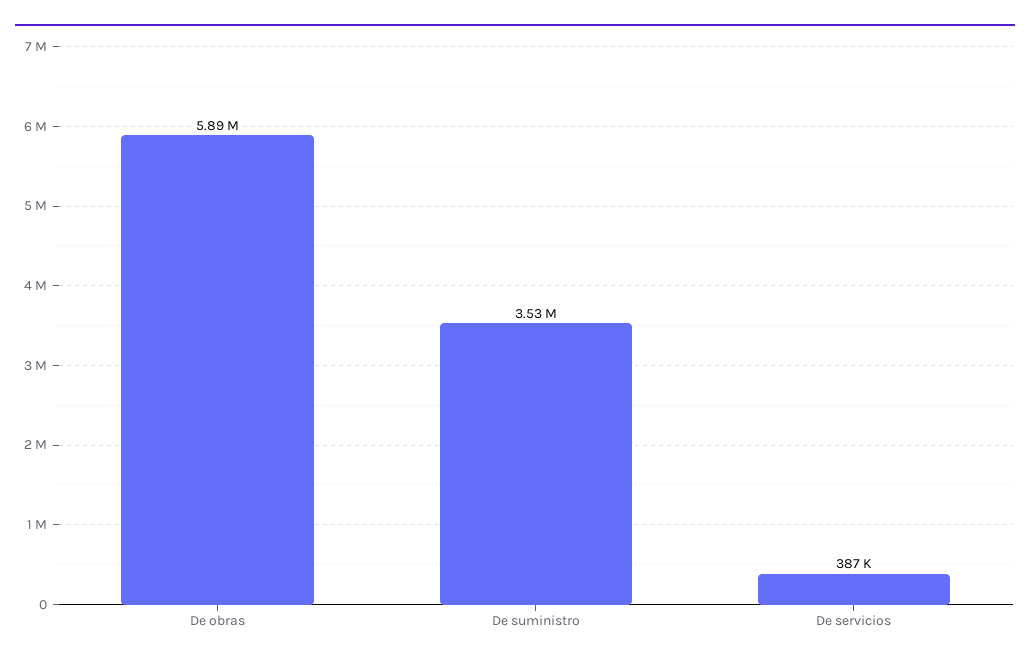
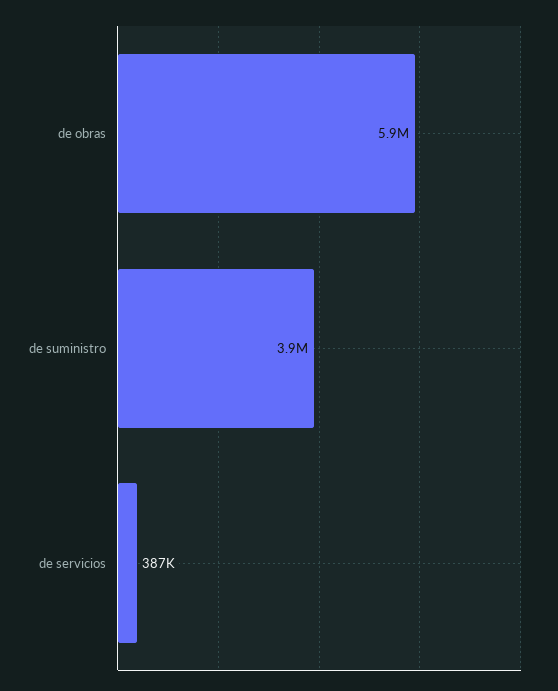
  {
    "De obras": 5890000,
-   "De suministro": 3530000,
+   "De suministro": 3900000,
    "De servicios": 387000
  }

